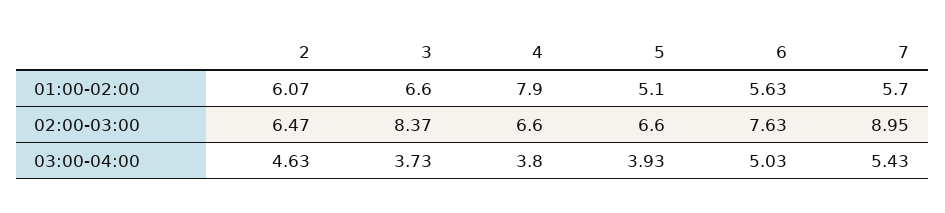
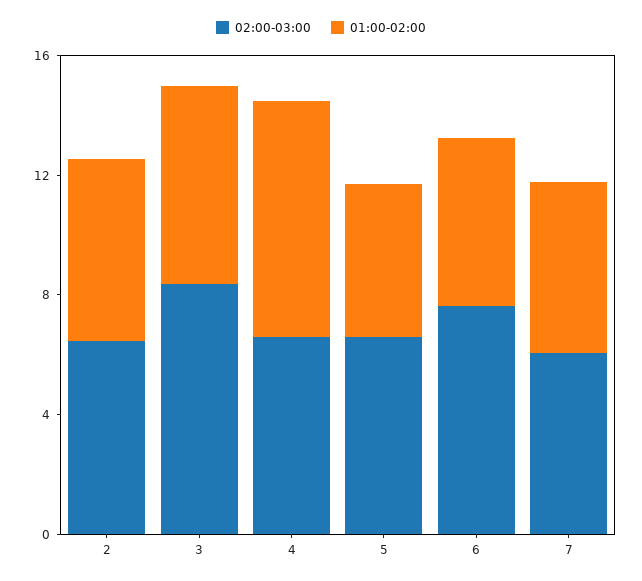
  {
    "01:00-02:00": {
      "2": 6.07,
      "3": 6.6,
      "4": 7.9,
      "5": 5.1,
      "6": 5.63,
      "7": 5.7
    },
    "02:00-03:00": {
      "2": 6.47,
      "3": 8.37,
      "4": 6.6,
      "5": 6.6,
      "6": 7.63,
-     "7": 8.95
+     "7": 6
-   },
+   }
-   "03:00-04:00": {
-     "2": 4.63,
-     "3": 3.73,
-     "4": 3.8,
-     "5": 3.93,
-     "6": 5.03,
-     "7": 5.43
-   }
  }

